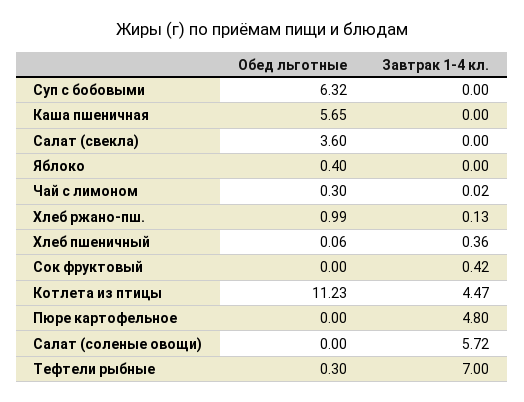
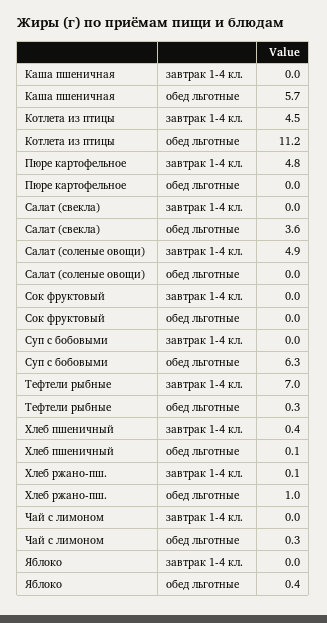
  {
    "Обед льготные": {
      "Суп с бобовыми": 6.32,
      "Каша пшеничная": 5.65,
      "Салат (свекла)": 3.6,
      "Яблоко": 0.4,
      "Чай с лимоном": 0.3,
      "Хлеб ржано-пш.": 0.99,
      "Хлеб пшеничный": 0.06,
      "Сок фруктовый": 0,
      "Котлета из птицы": 11.23,
      "Пюре картофельное": 0,
      "Салат (соленые овощи)": 0,
      "Тефтели рыбные": 0.3
    },
    "Завтрак 1-4 кл.": {
      "Суп с бобовыми": 0,
      "Каша пшеничная": 0,
      "Салат (свекла)": 0,
      "Яблоко": 0,
      "Чай с лимоном": 0.02,
      "Хлеб ржано-пш.": 0.13,
      "Хлеб пшеничный": 0.36,
-     "Сок фруктовый": 0.42,
+     "Сок фруктовый": 0,
      "Котлета из птицы": 4.47,
      "Пюре картофельное": 4.8,
-     "Салат (соленые овощи)": 5.72,
+     "Салат (соленые овощи)": 4.9,
      "Тефтели рыбные": 7
    }
  }

